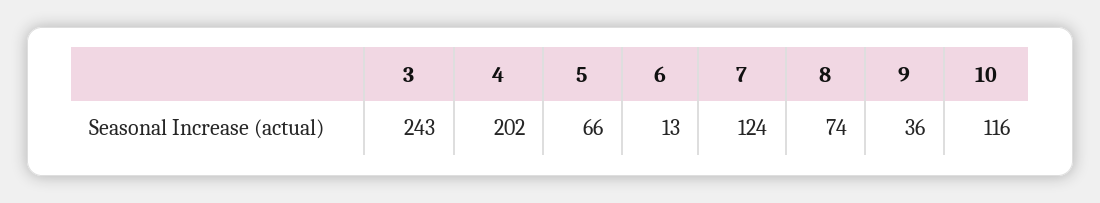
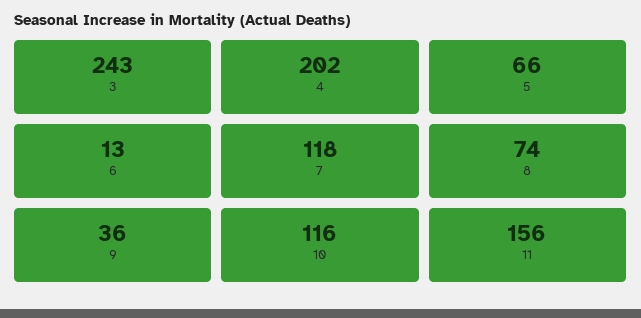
  {
    "3": 243,
    "4": 202,
    "5": 66,
    "6": 13,
-   "7": 124,
+   "7": 118,
    "8": 74,
    "9": 36,
-   "10": 116
+   "10": 116,
+   "11": 156
  }

